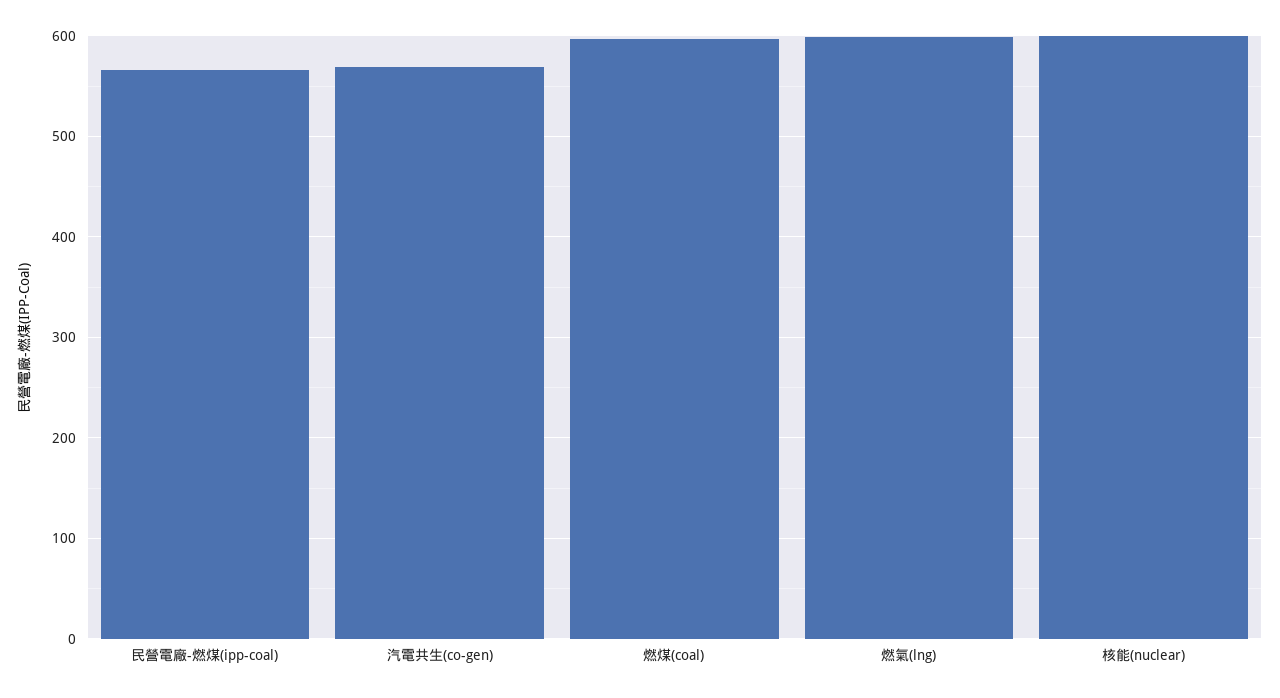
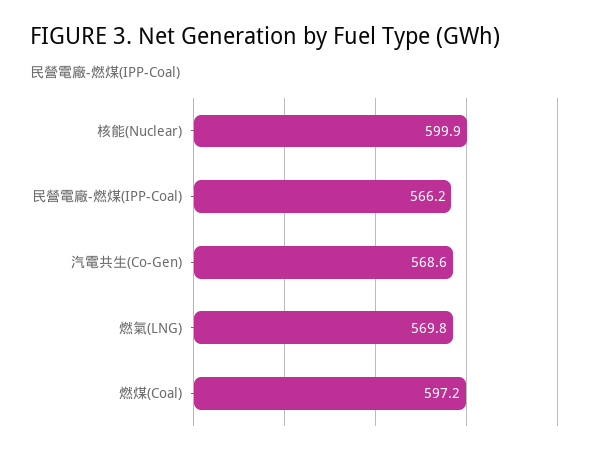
  {
    "民營電廠-燃煤(ipp-coal)": 566.2,
    "汽電共生(co-gen)": 568.6,
    "燃煤(coal)": 597.2,
-   "燃氣(lng)": 600,
+   "燃氣(lng)": 569.8,
    "核能(nuclear)": 599.9
  }

